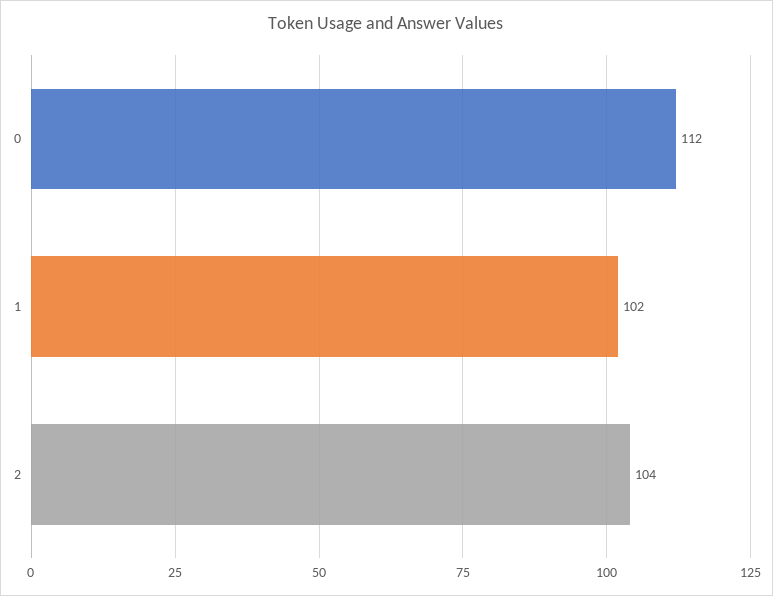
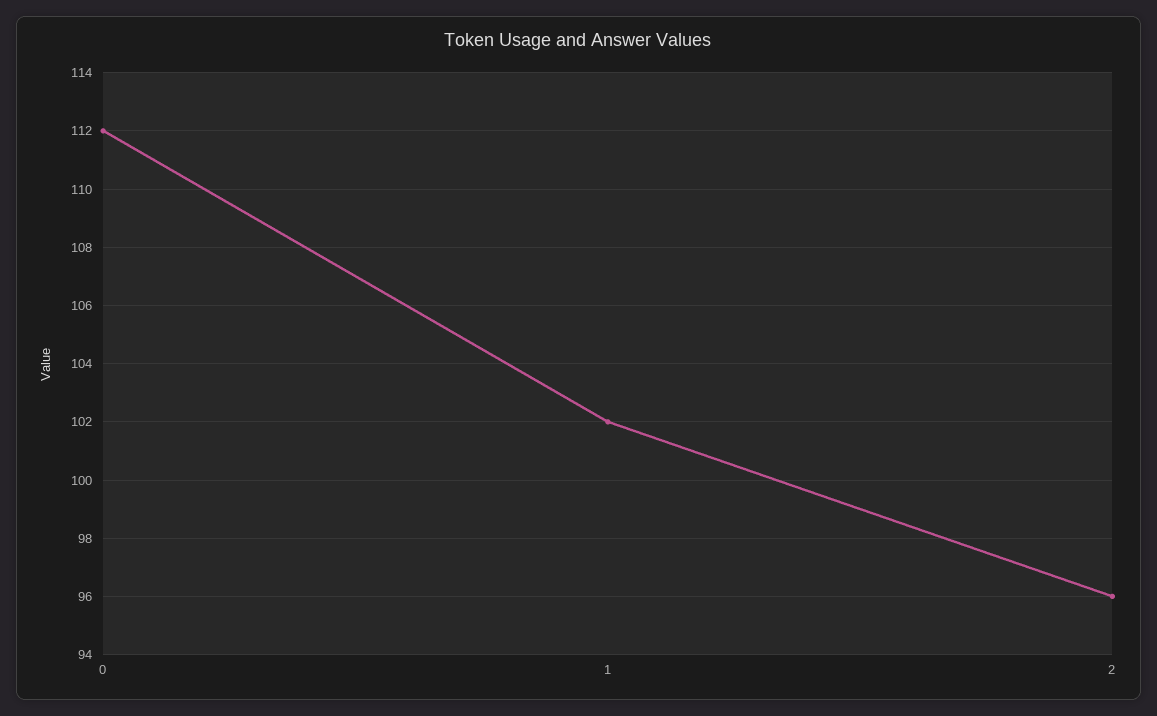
  {
    "0": 112,
    "1": 102,
-   "2": 104
+   "2": 96
  }

